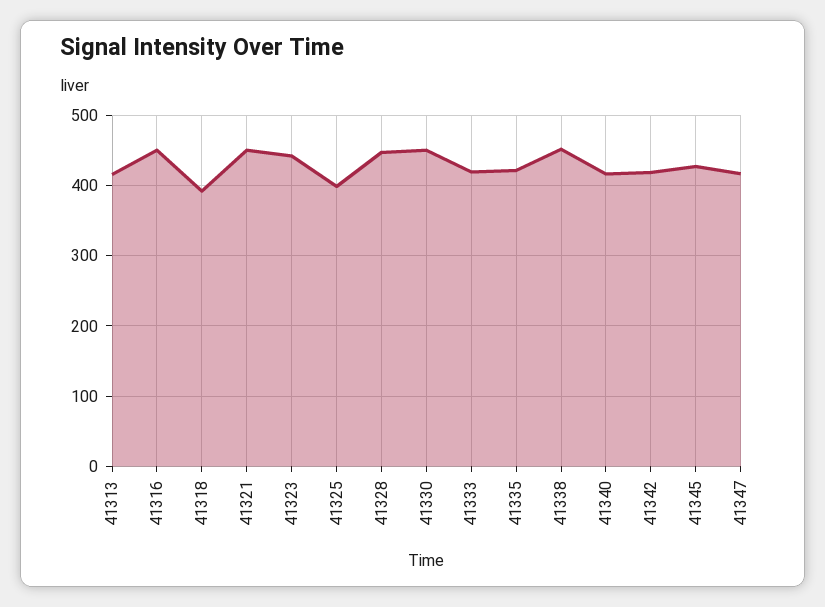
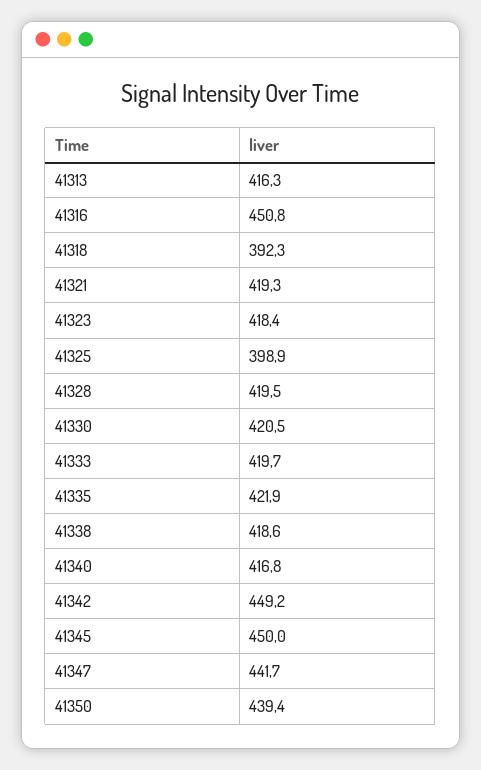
  {
    "41313": 416.3,
    "41316": 450.8,
    "41318": 392.3,
-   "41321": 450,
+   "41321": 419.3,
-   "41323": 440,
+   "41323": 418.4,
    "41325": 398.9,
-   "41328": 450,
+   "41328": 419.5,
-   "41330": 450,
+   "41330": 420.5,
    "41333": 419.7,
    "41335": 421.9,
-   "41338": 450,
+   "41338": 418.6,
    "41340": 416.8,
-   "41342": 420,
+   "41342": 449.2,
-   "41345": 430,
+   "41345": 450,
-   "41347": 420
+   "41347": 441.7,
+   "41350": 439.4
  }

